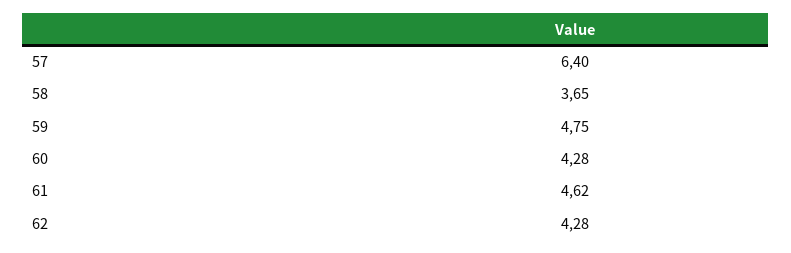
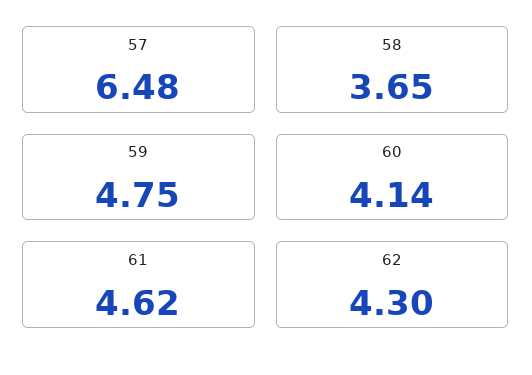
  {
-   "57": 6.4,
+   "57": 6.48,
    "58": 3.65,
    "59": 4.75,
-   "60": 4.28,
+   "60": 4.14,
    "61": 4.62,
-   "62": 4.28
+   "62": 4.3
  }

